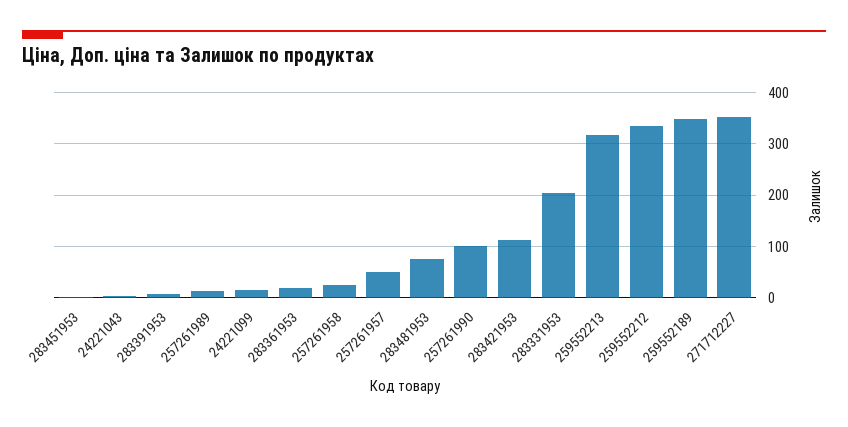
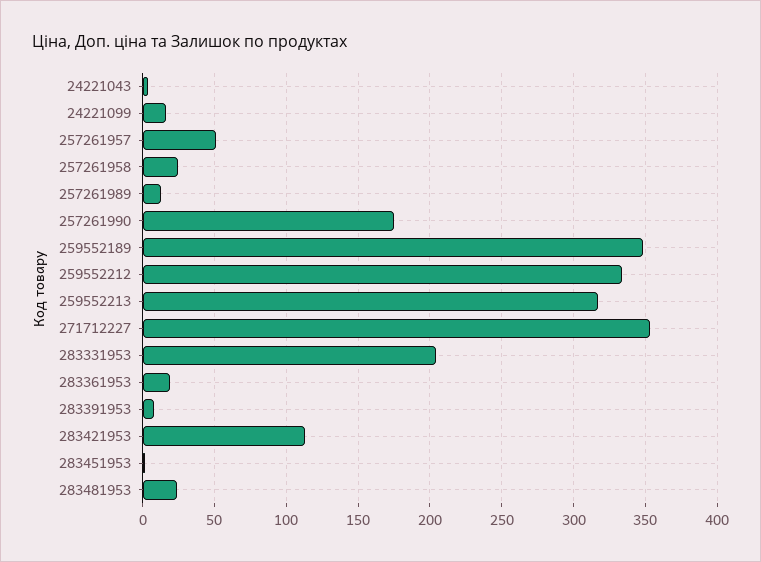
  {
    "283451953": 0,
    "24221043": 5,
    "283391953": 10,
    "257261989": 15,
    "24221099": 15,
    "283361953": 20,
    "257261958": 25,
    "257261957": 50,
-   "283481953": 80,
+   "283481953": 25,
-   "257261990": 100,
+   "257261990": 175,
    "283421953": 115,
    "283331953": 205,
    "259552213": 315,
    "259552212": 335,
    "259552189": 350,
    "271712227": 355
  }

